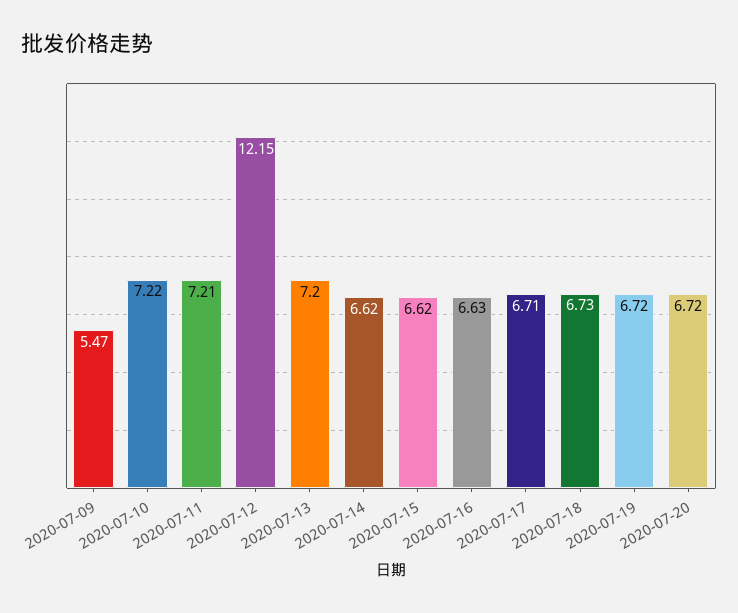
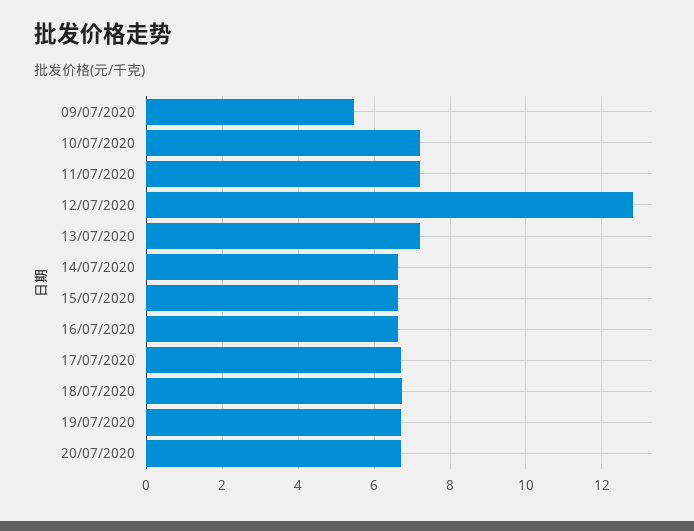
  {
    "2020-07-09": 5.47,
    "2020-07-10": 7.22,
    "2020-07-11": 7.21,
-   "2020-07-12": 12.15,
+   "2020-07-12": 12.8,
    "2020-07-13": 7.2,
    "2020-07-14": 6.62,
    "2020-07-15": 6.62,
    "2020-07-16": 6.63,
    "2020-07-17": 6.71,
    "2020-07-18": 6.73,
    "2020-07-19": 6.72,
    "2020-07-20": 6.72
  }

